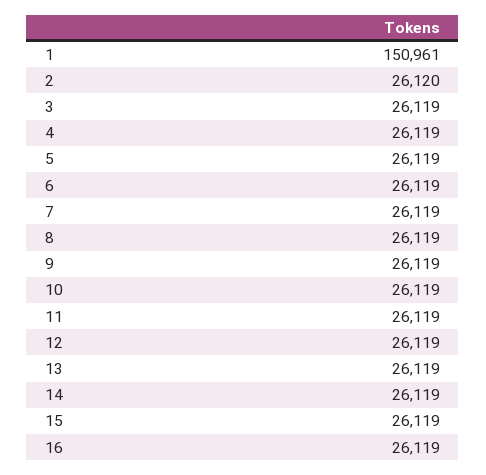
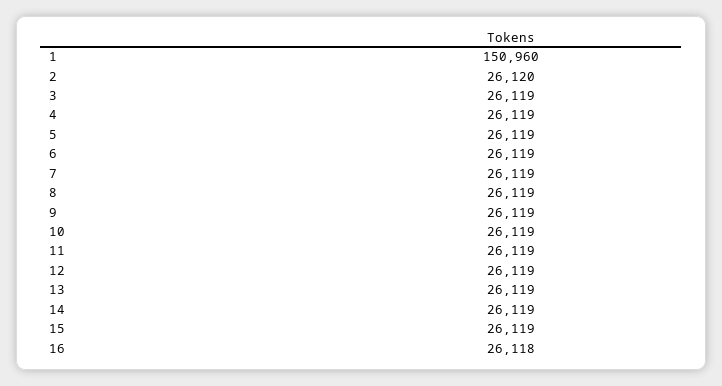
  {
-   "1": 150961,
+   "1": 150960,
    "2": 26120,
    "3": 26119,
    "4": 26119,
    "5": 26119,
    "6": 26119,
    "7": 26119,
    "8": 26119,
    "9": 26119,
    "10": 26119,
    "11": 26119,
    "12": 26119,
    "13": 26119,
    "14": 26119,
    "15": 26119,
-   "16": 26119
+   "16": 26118
  }

